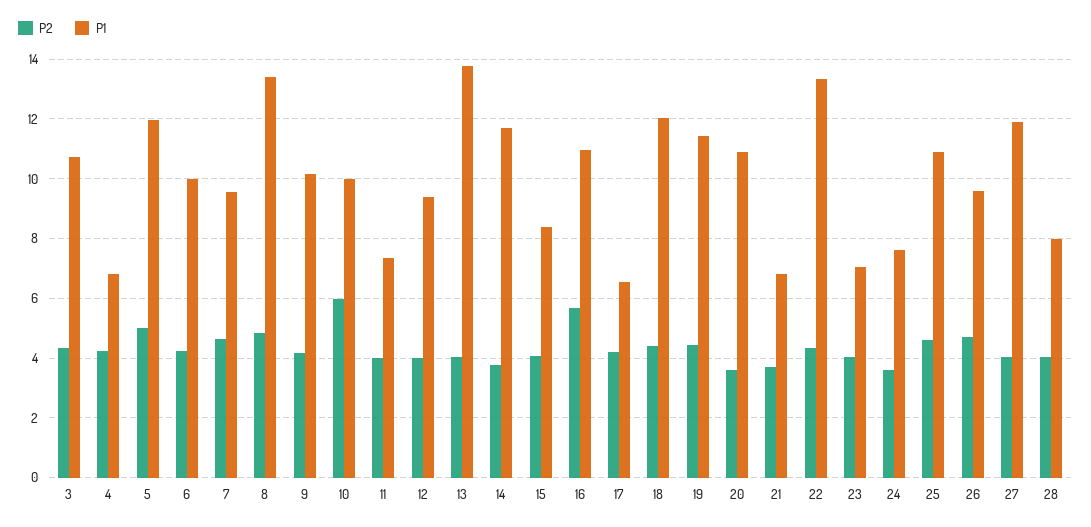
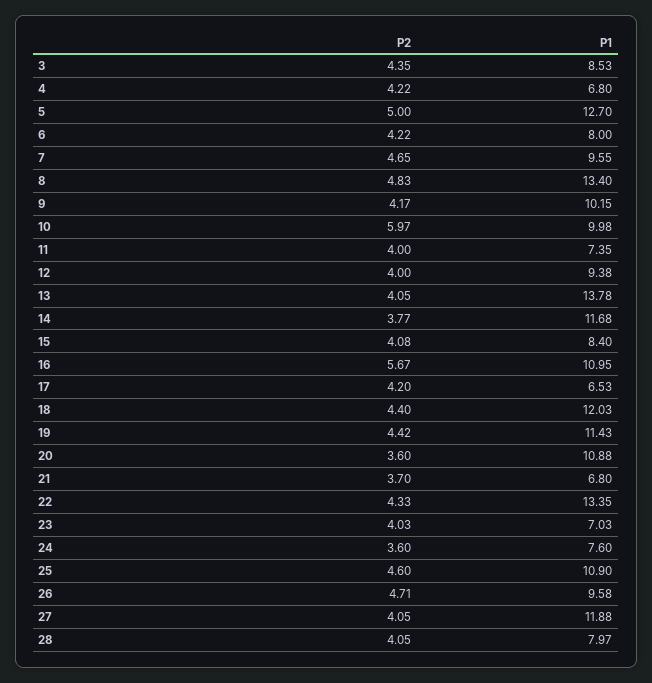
  {
    "P2": {
      "3": 4.35,
      "4": 4.22,
      "5": 5,
      "6": 4.22,
      "7": 4.65,
      "8": 4.83,
      "9": 4.17,
      "10": 5.97,
      "11": 4,
      "12": 4,
      "13": 4.05,
      "14": 3.77,
      "15": 4.08,
      "16": 5.67,
      "17": 4.2,
      "18": 4.4,
      "19": 4.42,
      "20": 3.6,
      "21": 3.7,
      "22": 4.33,
      "23": 4.03,
      "24": 3.6,
      "25": 4.6,
      "26": 4.71,
      "27": 4.05,
      "28": 4.05
    },
    "P1": {
-     "3": 10.75,
+     "3": 8.53,
      "4": 6.8,
-     "5": 12,
+     "5": 12.7,
-     "6": 10,
+     "6": 8,
      "7": 9.55,
      "8": 13.4,
      "9": 10.15,
      "10": 9.98,
      "11": 7.35,
      "12": 9.38,
      "13": 13.78,
      "14": 11.68,
      "15": 8.4,
      "16": 10.95,
      "17": 6.53,
      "18": 12.03,
      "19": 11.43,
      "20": 10.88,
      "21": 6.8,
      "22": 13.35,
      "23": 7.03,
      "24": 7.6,
      "25": 10.9,
      "26": 9.58,
      "27": 11.88,
      "28": 7.97
    }
  }

